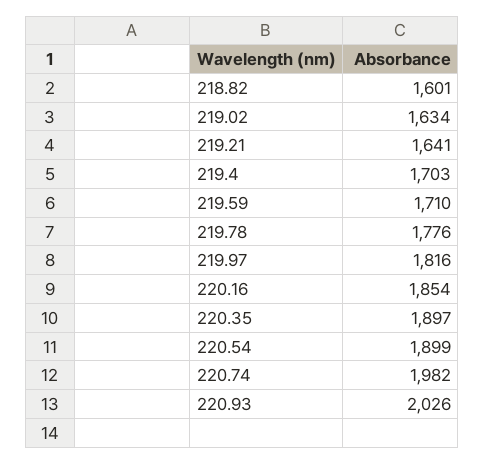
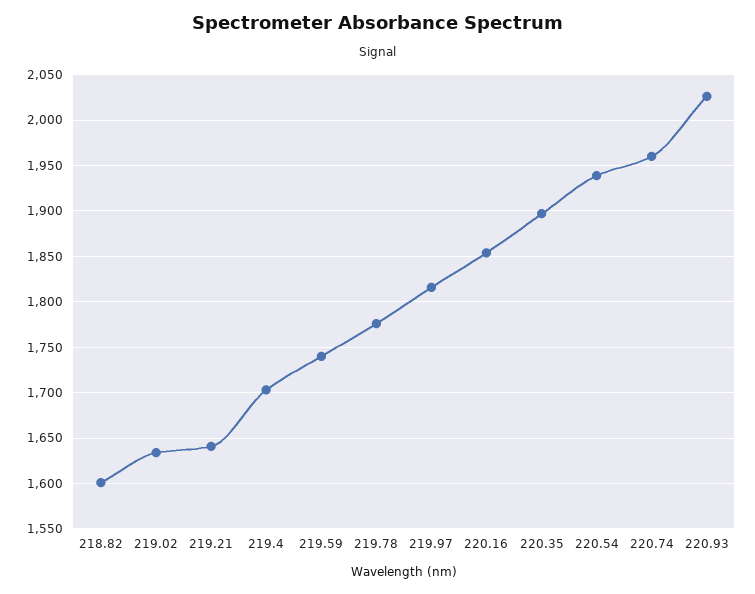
  {
    "218.82": 1601,
    "219.02": 1634,
    "219.21": 1641,
    "219.4": 1703,
-   "219.59": 1710,
+   "219.59": 1740,
    "219.78": 1776,
    "219.97": 1816,
    "220.16": 1854,
    "220.35": 1897,
-   "220.54": 1899,
+   "220.54": 1940,
-   "220.74": 1982,
+   "220.74": 1960,
    "220.93": 2026
  }

